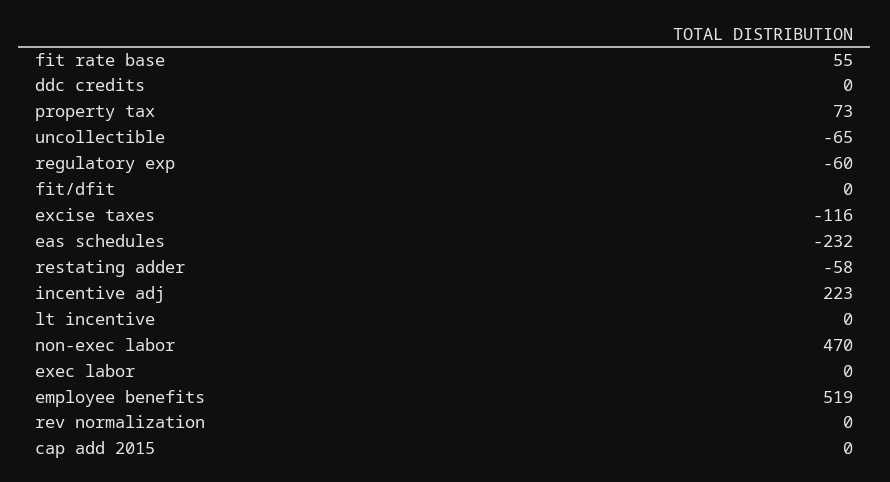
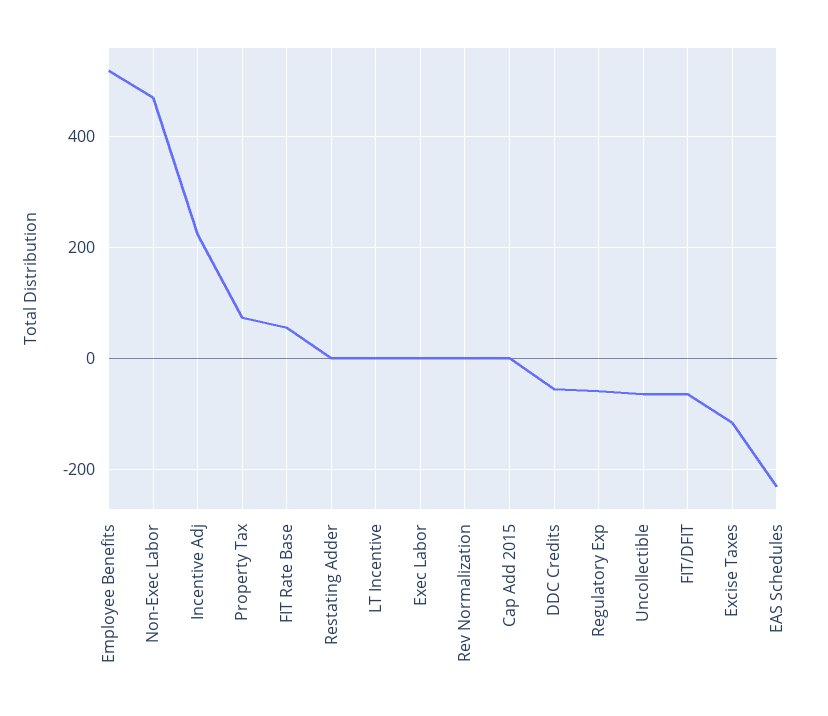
  {
    "fit rate base": 55,
-   "ddc credits": 0,
+   "ddc credits": -60,
    "property tax": 73,
    "uncollectible": -65,
    "regulatory exp": -60,
-   "fit/dfit": 0,
+   "fit/dfit": -60,
    "excise taxes": -116,
    "eas schedules": -232,
-   "restating adder": -58,
+   "restating adder": 0,
    "incentive adj": 223,
    "lt incentive": 0,
    "non-exec labor": 470,
    "exec labor": 0,
    "employee benefits": 519,
    "rev normalization": 0,
    "cap add 2015": 0
  }

